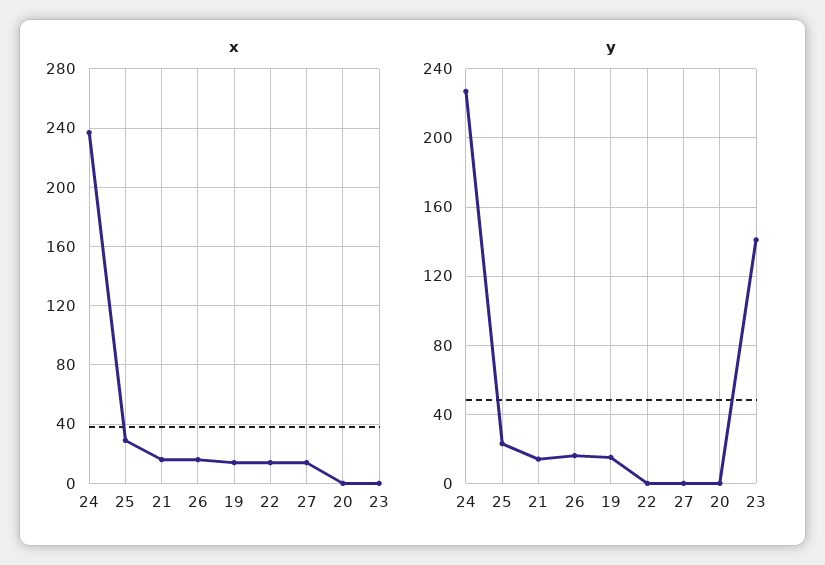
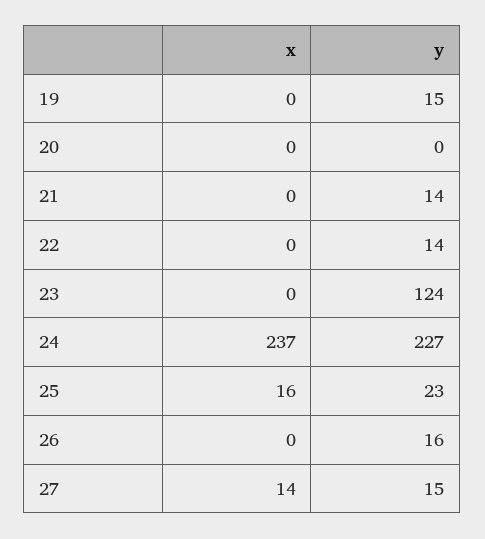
  {
    "x": {
      "24": 237,
-     "25": 30,
+     "25": 16,
-     "21": 15,
+     "21": 0,
-     "26": 15,
+     "26": 0,
-     "19": 15,
+     "19": 0,
-     "22": 15,
+     "22": 0,
      "27": 14,
      "20": 0,
      "23": 0
    },
    "y": {
      "24": 227,
      "25": 23,
      "21": 14,
      "26": 16,
      "19": 15,
-     "22": 0,
+     "22": 14,
-     "27": 0,
+     "27": 15,
      "20": 0,
-     "23": 140
+     "23": 124
    }
  }

